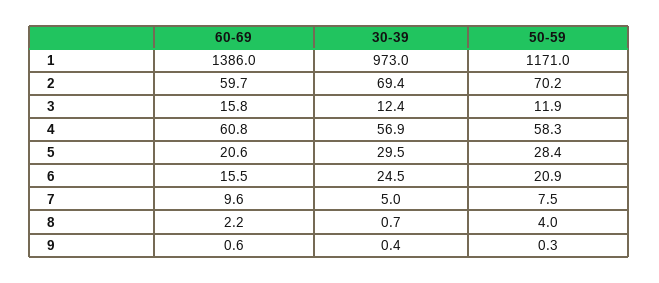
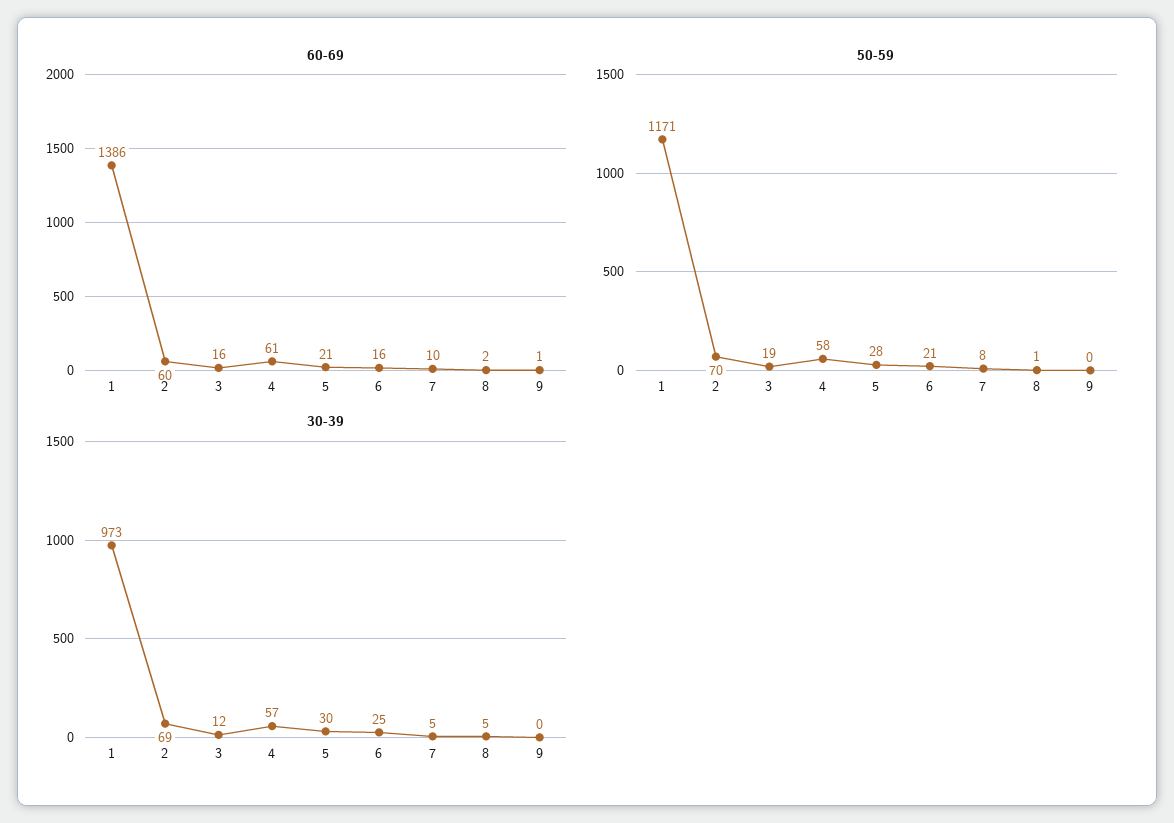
  {
    "60-69": {
      "1": 1386,
      "2": 59.7,
      "3": 15.8,
      "4": 60.8,
      "5": 20.6,
      "6": 15.5,
      "7": 9.6,
      "8": 2.2,
      "9": 0.6
    },
    "30-39": {
      "1": 973,
      "2": 69.4,
      "3": 12.4,
      "4": 56.9,
      "5": 29.5,
      "6": 24.5,
      "7": 5,
-     "8": 0.7,
+     "8": 5,
      "9": 0.4
    },
    "50-59": {
      "1": 1171,
      "2": 70.2,
-     "3": 11.9,
+     "3": 19,
      "4": 58.3,
      "5": 28.4,
      "6": 20.9,
      "7": 7.5,
-     "8": 4,
+     "8": 1,
      "9": 0.3
    }
  }

